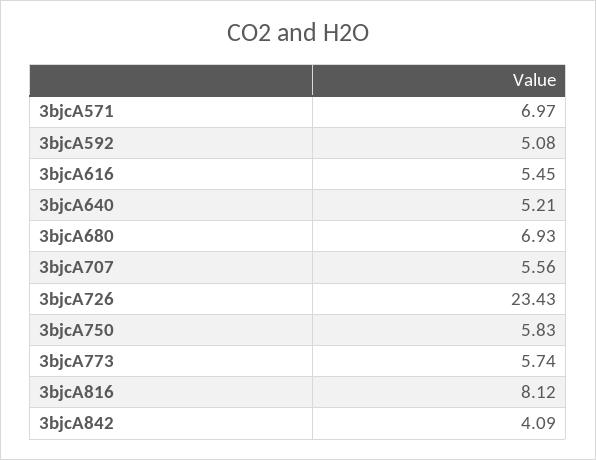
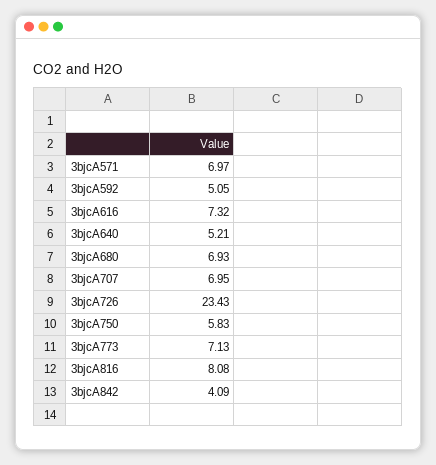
  {
    "3bjcA571": 6.97,
-   "3bjcA592": 5.08,
+   "3bjcA592": 5.05,
-   "3bjcA616": 5.45,
+   "3bjcA616": 7.32,
    "3bjcA640": 5.21,
    "3bjcA680": 6.93,
-   "3bjcA707": 5.56,
+   "3bjcA707": 6.95,
    "3bjcA726": 23.43,
    "3bjcA750": 5.83,
-   "3bjcA773": 5.74,
+   "3bjcA773": 7.13,
-   "3bjcA816": 8.12,
+   "3bjcA816": 8.08,
    "3bjcA842": 4.09
  }

